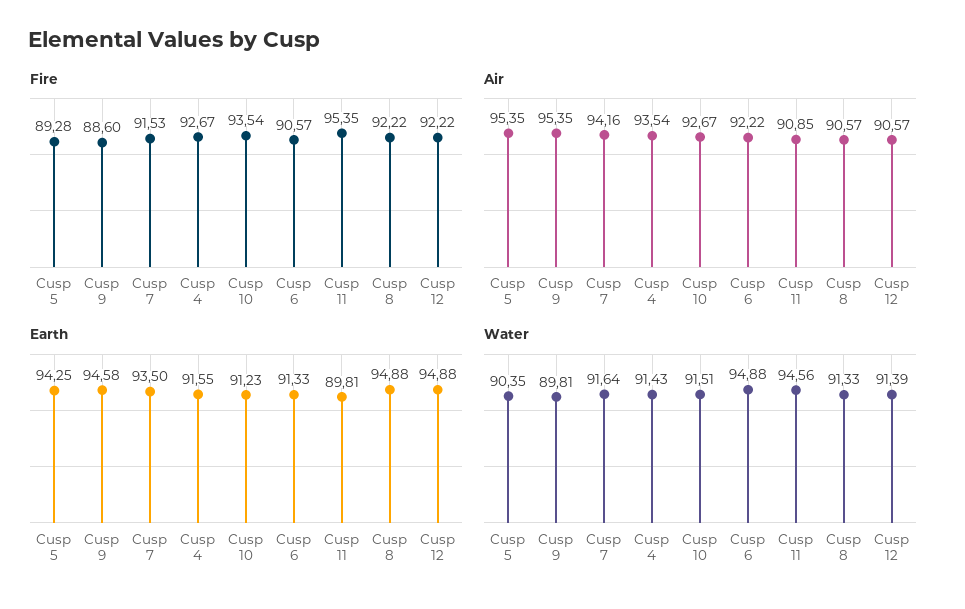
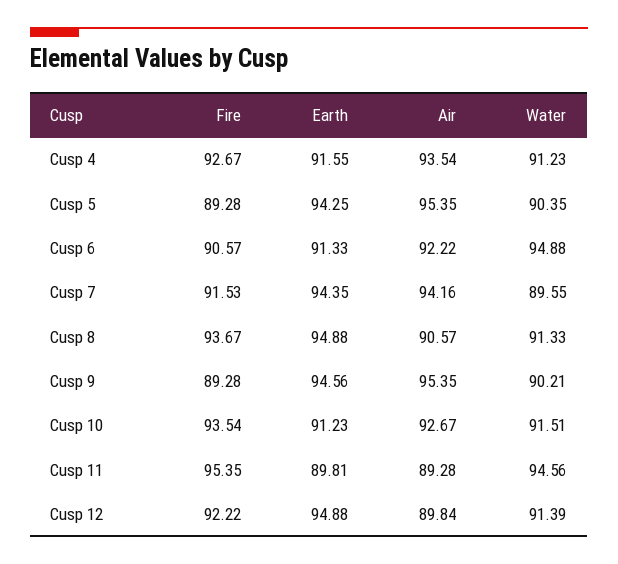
  {
    "Fire": {
      "Cusp 5": 89.28,
-     "Cusp 9": 88.6,
+     "Cusp 9": 89.28,
      "Cusp 7": 91.53,
      "Cusp 4": 92.67,
      "Cusp 10": 93.54,
      "Cusp 6": 90.57,
      "Cusp 11": 95.35,
-     "Cusp 8": 92.22,
+     "Cusp 8": 93.67,
      "Cusp 12": 92.22
    },
    "Air": {
      "Cusp 5": 95.35,
      "Cusp 9": 95.35,
      "Cusp 7": 94.16,
      "Cusp 4": 93.54,
      "Cusp 10": 92.67,
      "Cusp 6": 92.22,
-     "Cusp 11": 90.85,
+     "Cusp 11": 89.28,
      "Cusp 8": 90.57,
-     "Cusp 12": 90.57
+     "Cusp 12": 89.84
    },
    "Earth": {
      "Cusp 5": 94.25,
-     "Cusp 9": 94.58,
+     "Cusp 9": 94.56,
-     "Cusp 7": 93.5,
+     "Cusp 7": 94.35,
      "Cusp 4": 91.55,
      "Cusp 10": 91.23,
      "Cusp 6": 91.33,
      "Cusp 11": 89.81,
      "Cusp 8": 94.88,
      "Cusp 12": 94.88
    },
    "Water": {
      "Cusp 5": 90.35,
-     "Cusp 9": 89.81,
+     "Cusp 9": 90.21,
-     "Cusp 7": 91.64,
+     "Cusp 7": 89.55,
-     "Cusp 4": 91.43,
+     "Cusp 4": 91.23,
      "Cusp 10": 91.51,
      "Cusp 6": 94.88,
      "Cusp 11": 94.56,
      "Cusp 8": 91.33,
      "Cusp 12": 91.39
    }
  }

